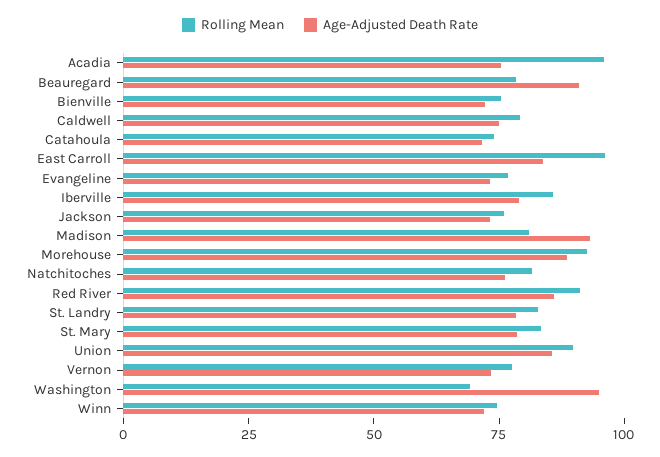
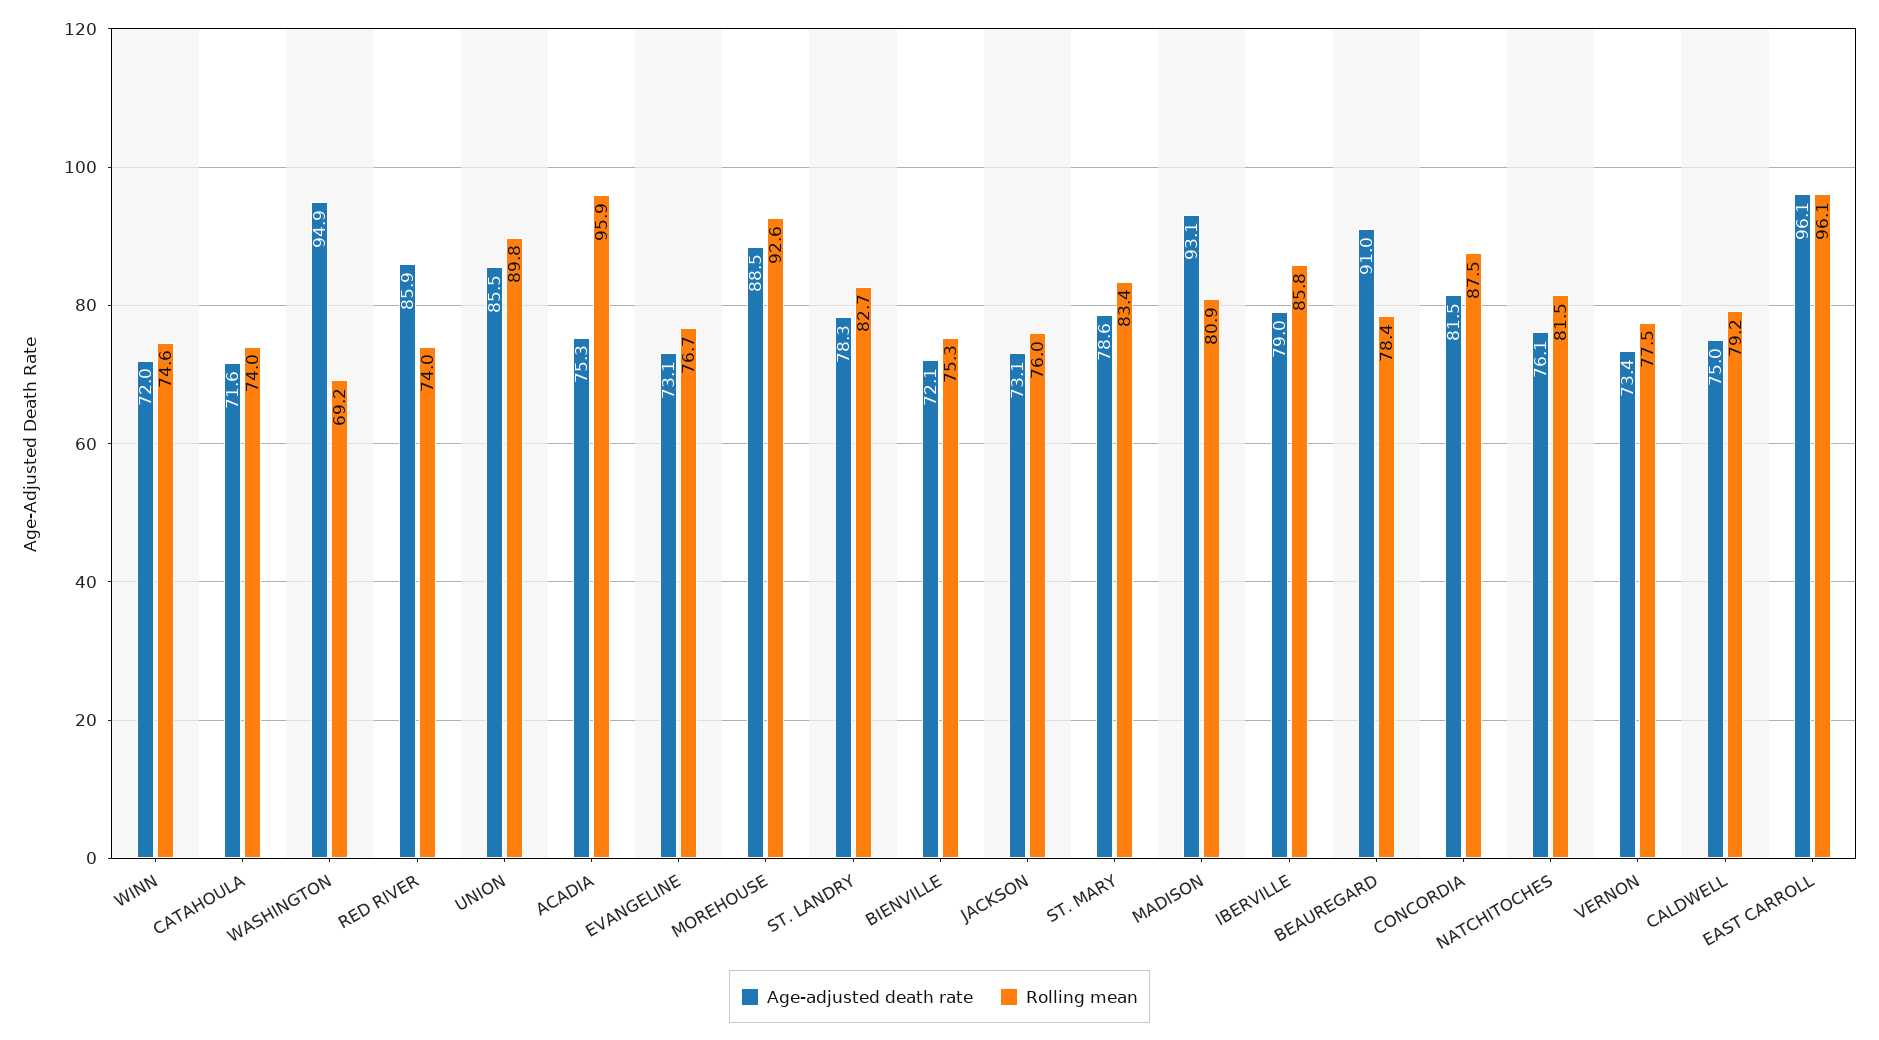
  {
    "Rolling Mean": {
      "Acadia": 95.9,
      "Beauregard": 78.4,
      "Bienville": 75.3,
      "Caldwell": 79.2,
      "Catahoula": 74,
      "East Carroll": 96.1,
      "Evangeline": 76.7,
      "Iberville": 85.8,
      "Jackson": 76,
      "Madison": 80.9,
      "Morehouse": 92.6,
      "Natchitoches": 81.5,
-     "Red River": 90,
+     "Red River": 74,
      "St. Landry": 82.7,
      "St. Mary": 83.4,
      "Union": 89.8,
      "Vernon": 77.5,
      "Washington": 69.2,
-     "Winn": 74.6
+     "Winn": 74.6,
+     "CONCORDIA": 87.5
    },
    "Age-Adjusted Death Rate": {
      "Acadia": 75.3,
      "Beauregard": 91,
      "Bienville": 72.1,
      "Caldwell": 75,
      "Catahoula": 71.6,
-     "East Carroll": 85,
+     "East Carroll": 96.1,
      "Evangeline": 73.1,
      "Iberville": 79,
      "Jackson": 73.1,
      "Madison": 93.1,
      "Morehouse": 88.5,
      "Natchitoches": 76.1,
      "Red River": 85.9,
      "St. Landry": 78.3,
      "St. Mary": 78.6,
      "Union": 85.5,
      "Vernon": 73.4,
      "Washington": 94.9,
-     "Winn": 72
+     "Winn": 72,
+     "CONCORDIA": 81.5
    }
  }

